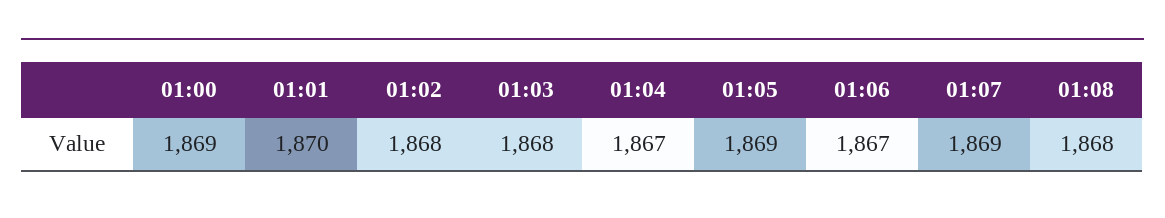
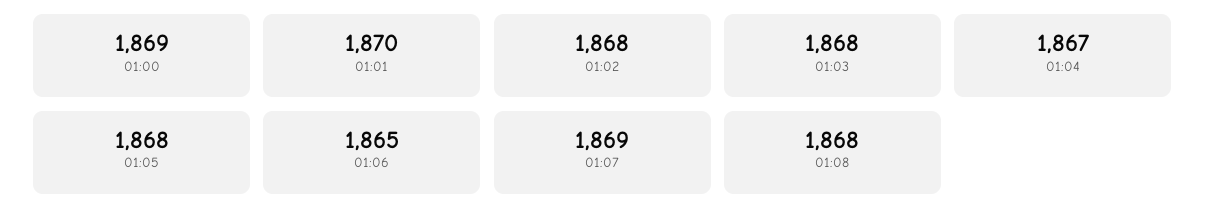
  {
    "01:00": 1869,
    "01:01": 1870,
    "01:02": 1868,
    "01:03": 1868,
    "01:04": 1867,
-   "01:05": 1869,
+   "01:05": 1868,
-   "01:06": 1867,
+   "01:06": 1865,
    "01:07": 1869,
    "01:08": 1868
  }

